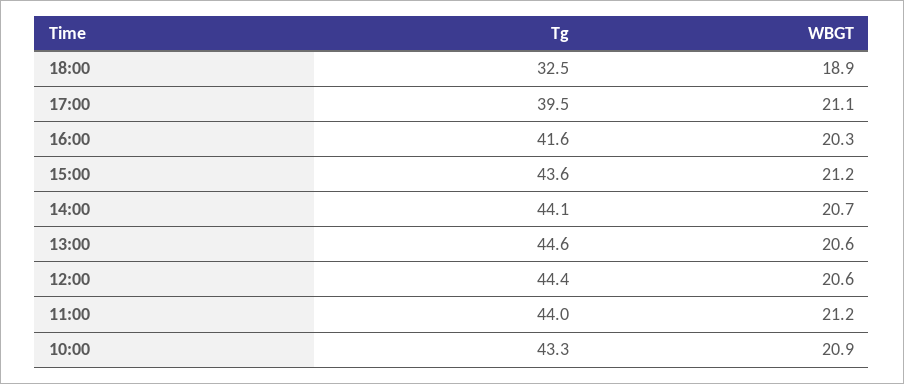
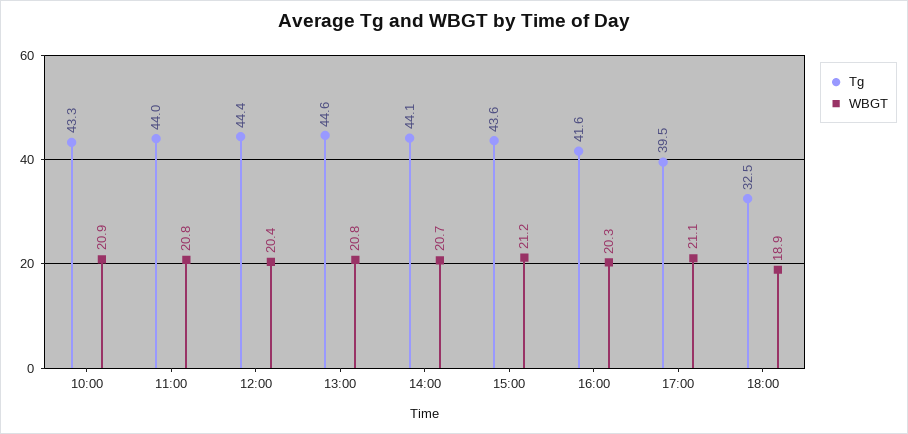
  {
    "Tg": {
      "18:00": 32.5,
      "17:00": 39.5,
      "16:00": 41.6,
      "15:00": 43.6,
      "14:00": 44.1,
      "13:00": 44.6,
      "12:00": 44.4,
      "11:00": 44,
      "10:00": 43.3
    },
    "WBGT": {
      "18:00": 18.9,
      "17:00": 21.1,
      "16:00": 20.3,
      "15:00": 21.2,
      "14:00": 20.7,
-     "13:00": 20.6,
+     "13:00": 20.8,
-     "12:00": 20.6,
+     "12:00": 20.4,
-     "11:00": 21.2,
+     "11:00": 20.8,
      "10:00": 20.9
    }
  }

